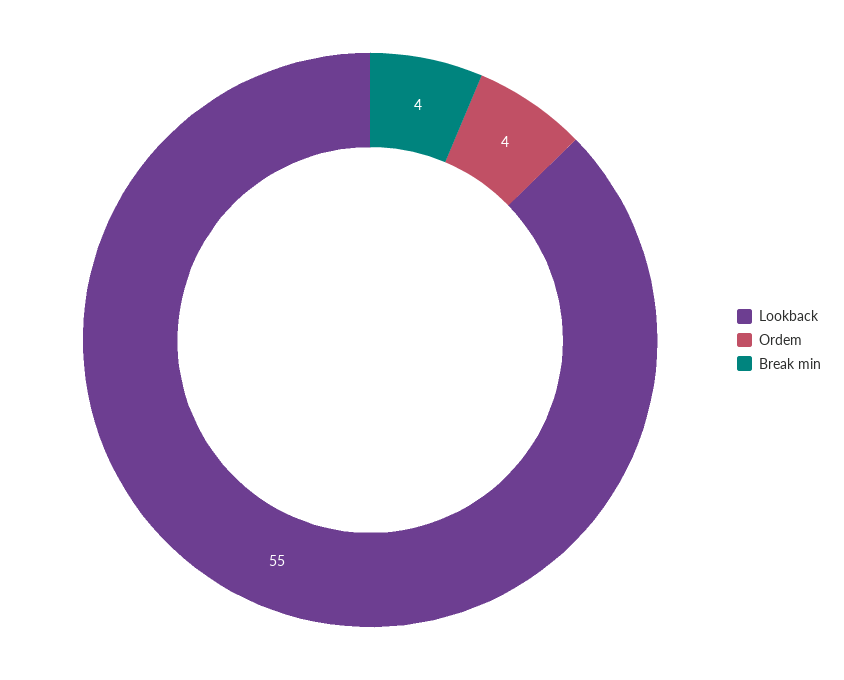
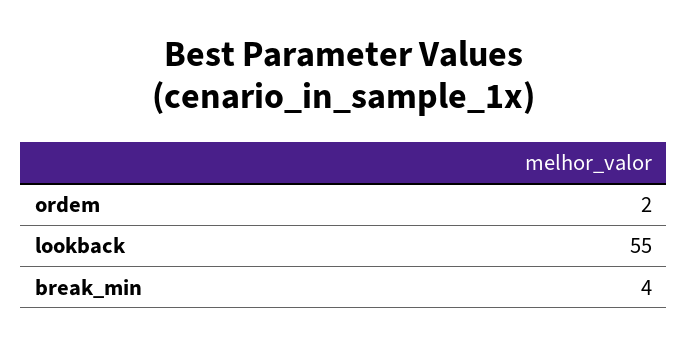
  {
    "Lookback": 55,
-   "Ordem": 4,
+   "Ordem": 2,
    "Break min": 4
  }

